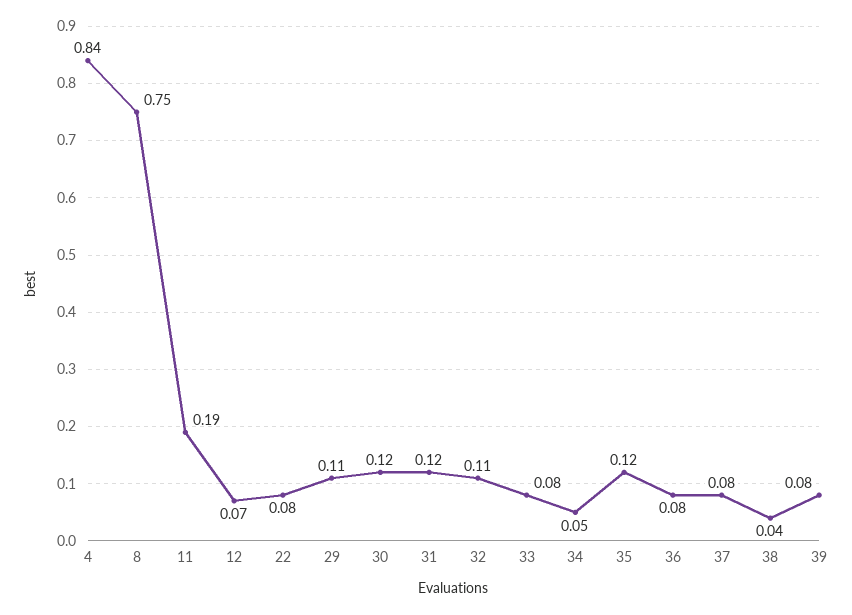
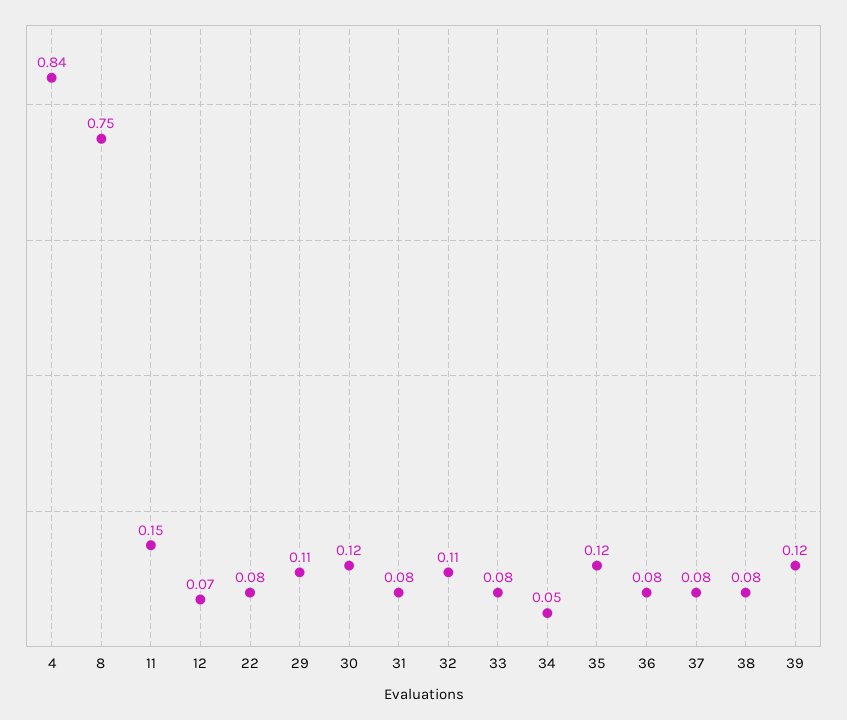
  {
    "4": 0.84,
    "8": 0.75,
-   "11": 0.19,
+   "11": 0.15,
    "12": 0.07,
    "22": 0.08,
    "29": 0.11,
    "30": 0.12,
-   "31": 0.12,
+   "31": 0.08,
    "32": 0.11,
    "33": 0.08,
    "34": 0.05,
    "35": 0.12,
    "36": 0.08,
    "37": 0.08,
-   "38": 0.04,
+   "38": 0.08,
-   "39": 0.08
+   "39": 0.12
  }

